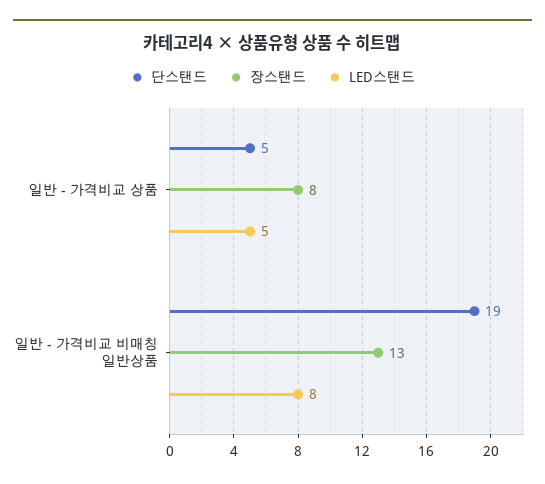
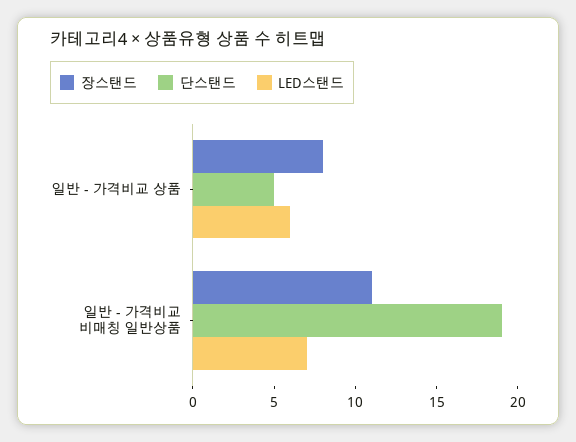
  {
    "단스탠드": {
      "일반 - 가격비교 상품": 5,
      "일반 - 가격비교 비매칭 일반상품": 19
    },
    "장스탠드": {
      "일반 - 가격비교 상품": 8,
-     "일반 - 가격비교 비매칭 일반상품": 13
+     "일반 - 가격비교 비매칭 일반상품": 11
    },
    "LED스탠드": {
-     "일반 - 가격비교 상품": 5,
+     "일반 - 가격비교 상품": 6,
-     "일반 - 가격비교 비매칭 일반상품": 8
+     "일반 - 가격비교 비매칭 일반상품": 7
    }
  }

